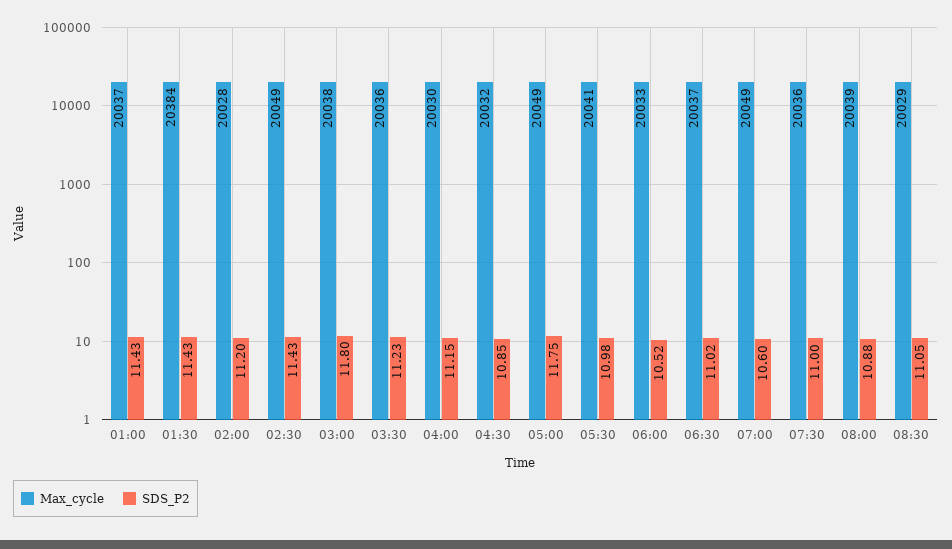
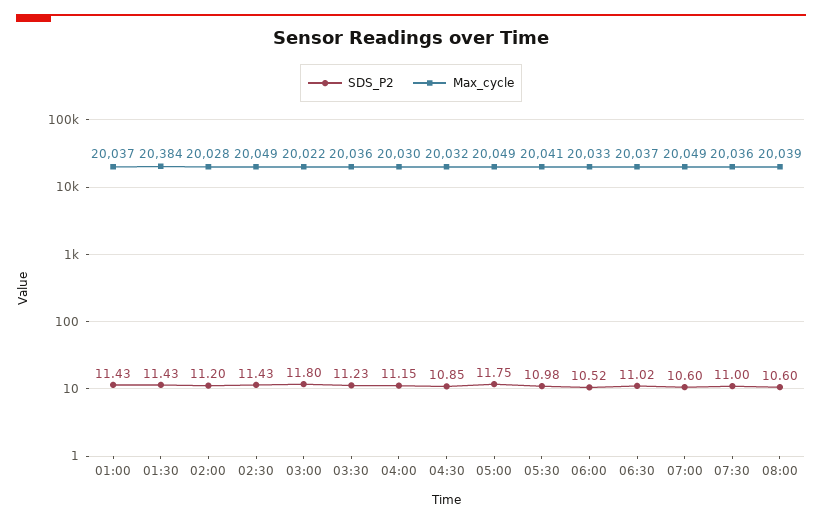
  {
    "Max_cycle": {
      "01:00": 20037,
      "01:30": 20384,
      "02:00": 20028,
      "02:30": 20049,
-     "03:00": 20038,
+     "03:00": 20022,
      "03:30": 20036,
      "04:00": 20030,
      "04:30": 20032,
      "05:00": 20049,
      "05:30": 20041,
      "06:00": 20033,
      "06:30": 20037,
      "07:00": 20049,
      "07:30": 20036,
-     "08:00": 20039,
+     "08:00": 20039
-     "08:30": 20029
    },
    "SDS_P2": {
      "01:00": 11.43,
      "01:30": 11.43,
      "02:00": 11.2,
      "02:30": 11.43,
      "03:00": 11.8,
      "03:30": 11.23,
      "04:00": 11.15,
      "04:30": 10.85,
      "05:00": 11.75,
      "05:30": 10.98,
      "06:00": 10.52,
      "06:30": 11.02,
      "07:00": 10.6,
      "07:30": 11,
-     "08:00": 10.88,
+     "08:00": 10.6
-     "08:30": 11.05
    }
  }

